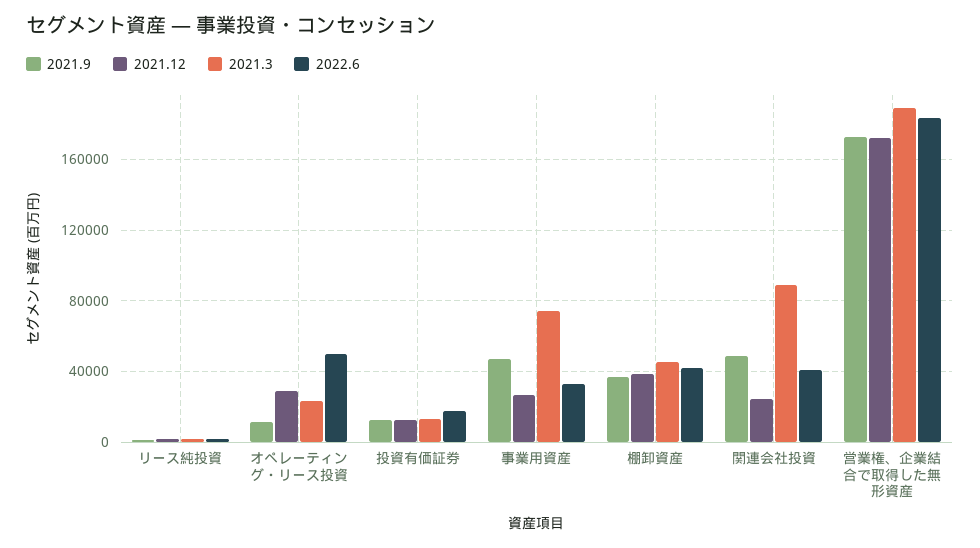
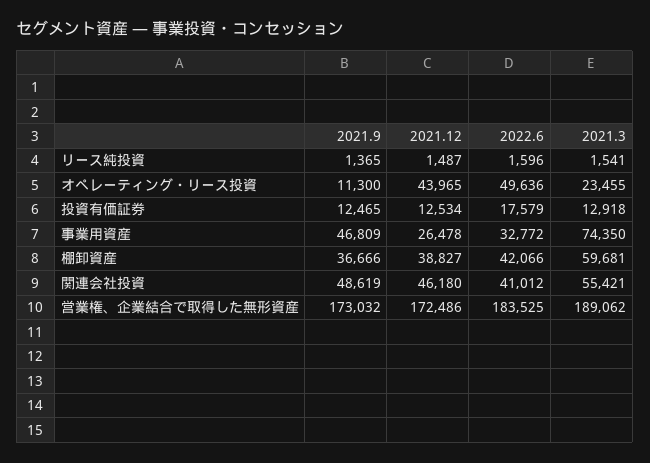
  {
    "2021.9": {
      "リース純投資": 1365,
      "オペレーティング・リース投資": 11300,
      "投資有価証券": 12465,
      "事業用資産": 46809,
      "棚卸資産": 36666,
      "関連会社投資": 48619,
      "営業権、企業結合で取得した無形資産": 173032
    },
    "2021.12": {
      "リース純投資": 1487,
-     "オペレーティング・リース投資": 30000,
+     "オペレーティング・リース投資": 43965,
      "投資有価証券": 12534,
      "事業用資産": 26478,
      "棚卸資産": 38827,
-     "関連会社投資": 25000,
+     "関連会社投資": 46180,
      "営業権、企業結合で取得した無形資産": 172486
    },
    "2021.3": {
      "リース純投資": 1541,
      "オペレーティング・リース投資": 23455,
      "投資有価証券": 12918,
      "事業用資産": 74350,
-     "棚卸資産": 45000,
+     "棚卸資産": 59681,
-     "関連会社投資": 90000,
+     "関連会社投資": 55421,
      "営業権、企業結合で取得した無形資産": 189062
    },
    "2022.6": {
      "リース純投資": 1596,
      "オペレーティング・リース投資": 49636,
      "投資有価証券": 17579,
      "事業用資産": 32772,
      "棚卸資産": 42066,
      "関連会社投資": 41012,
      "営業権、企業結合で取得した無形資産": 183525
    }
  }

